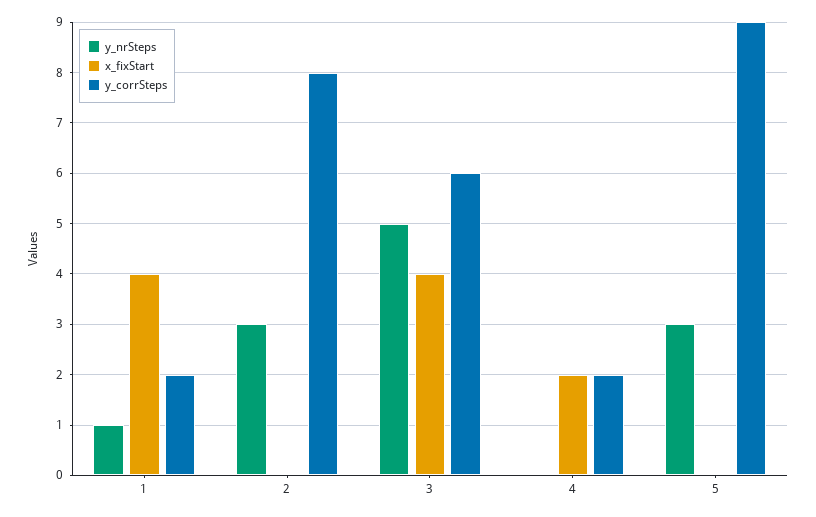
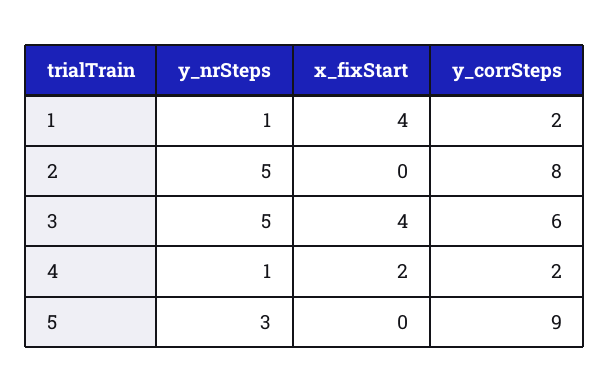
  {
    "y_nrSteps": {
      "1": 1,
-     "2": 3,
+     "2": 5,
      "3": 5,
-     "4": 0,
+     "4": 1,
      "5": 3
    },
    "x_fixStart": {
      "1": 4,
      "2": 0,
      "3": 4,
      "4": 2,
      "5": 0
    },
    "y_corrSteps": {
      "1": 2,
      "2": 8,
      "3": 6,
      "4": 2,
      "5": 9
    }
  }

